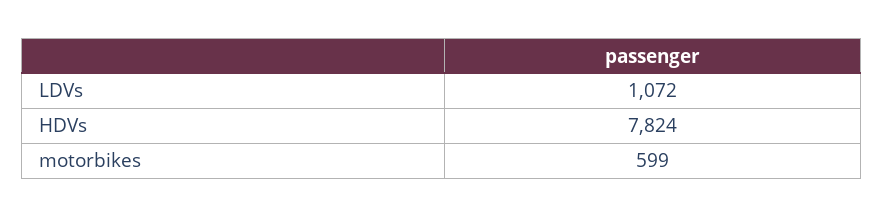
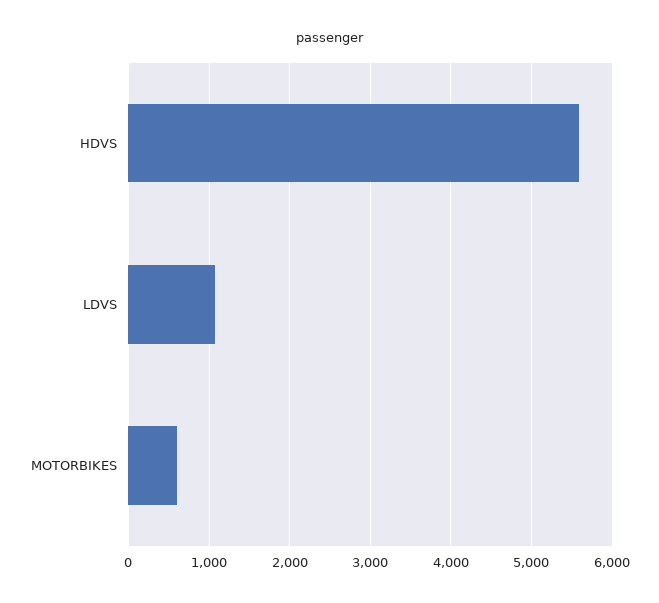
  {
    "LDVs": 1072,
-   "HDVs": 7824,
+   "HDVs": 5600,
    "motorbikes": 599
  }

